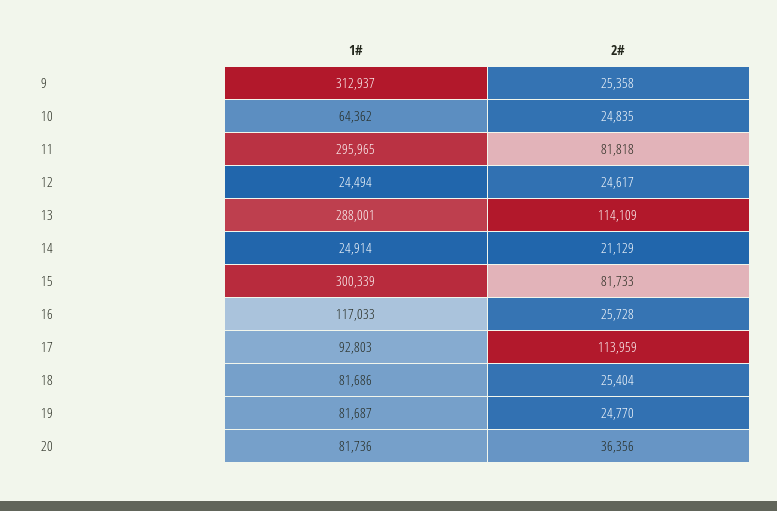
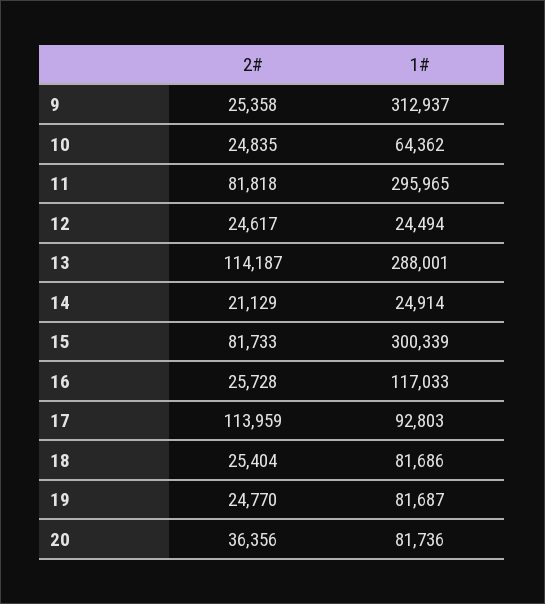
  {
    "1#": {
      "9": 312937,
      "10": 64362,
      "11": 295965,
      "12": 24494,
      "13": 288001,
      "14": 24914,
      "15": 300339,
      "16": 117033,
      "17": 92803,
      "18": 81686,
      "19": 81687,
      "20": 81736
    },
    "2#": {
      "9": 25358,
      "10": 24835,
      "11": 81818,
      "12": 24617,
-     "13": 114109,
+     "13": 114187,
      "14": 21129,
      "15": 81733,
      "16": 25728,
      "17": 113959,
      "18": 25404,
      "19": 24770,
      "20": 36356
    }
  }

